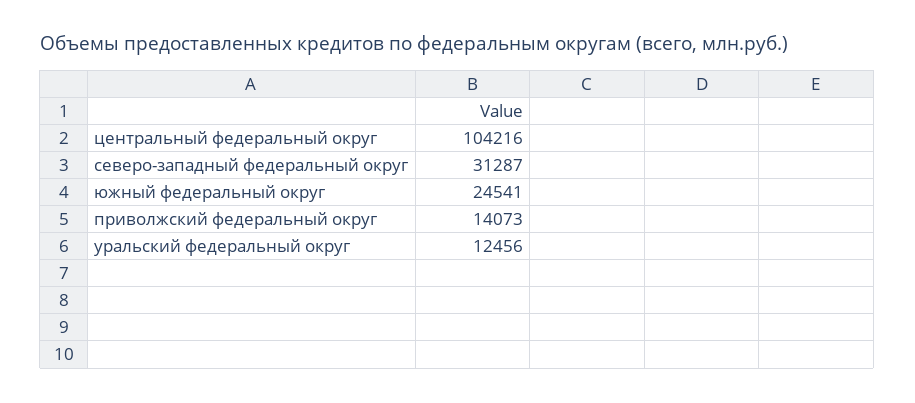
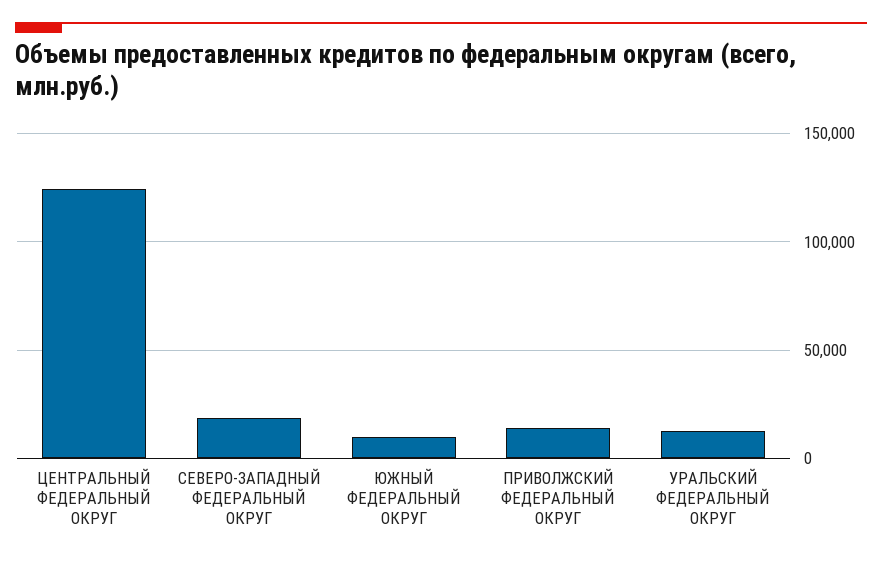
  {
-   "центральный федеральный округ": 104216,
+   "центральный федеральный округ": 125000,
-   "северо-западный федеральный округ": 31287,
+   "северо-западный федеральный округ": 20000,
-   "южный федеральный округ": 24541,
+   "южный федеральный округ": 10000,
    "приволжский федеральный округ": 14073,
    "уральский федеральный округ": 12456
  }

